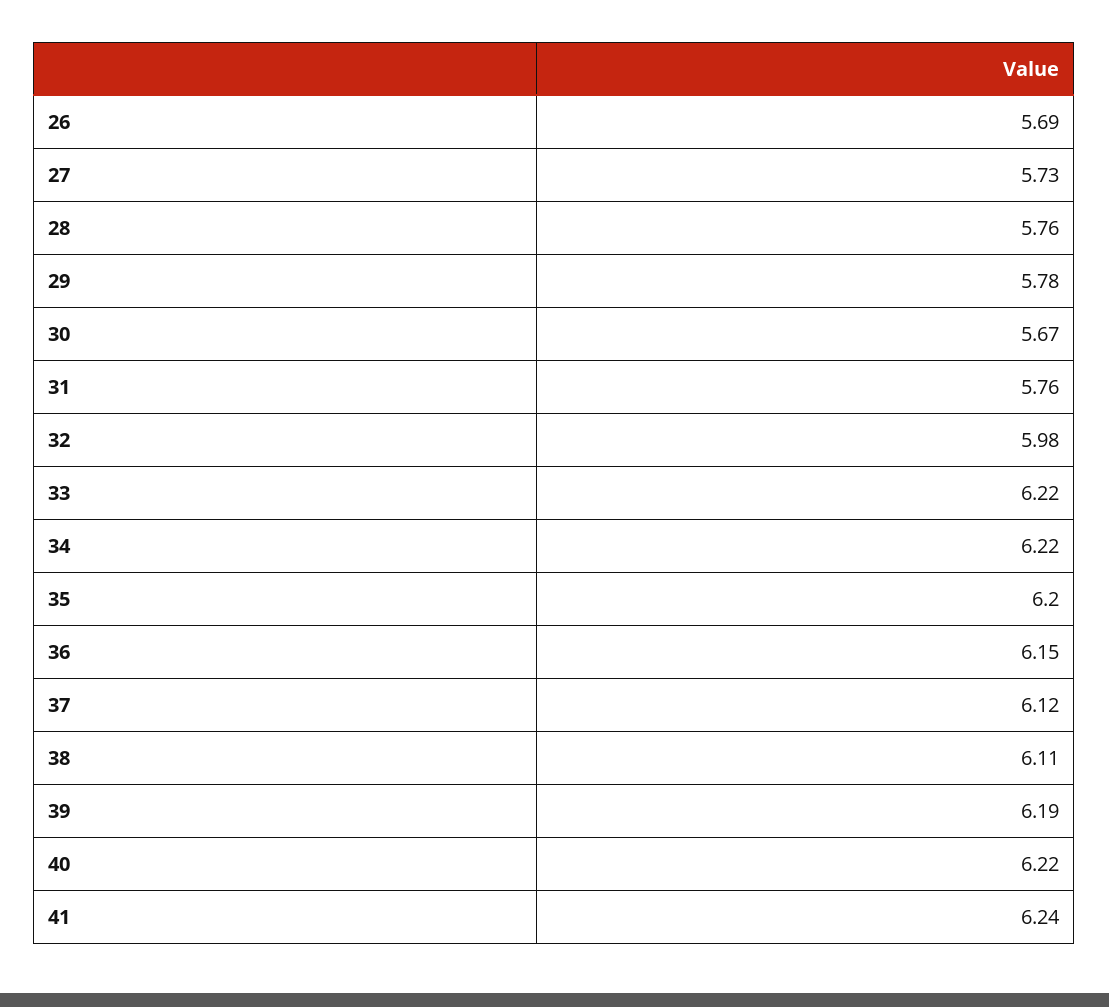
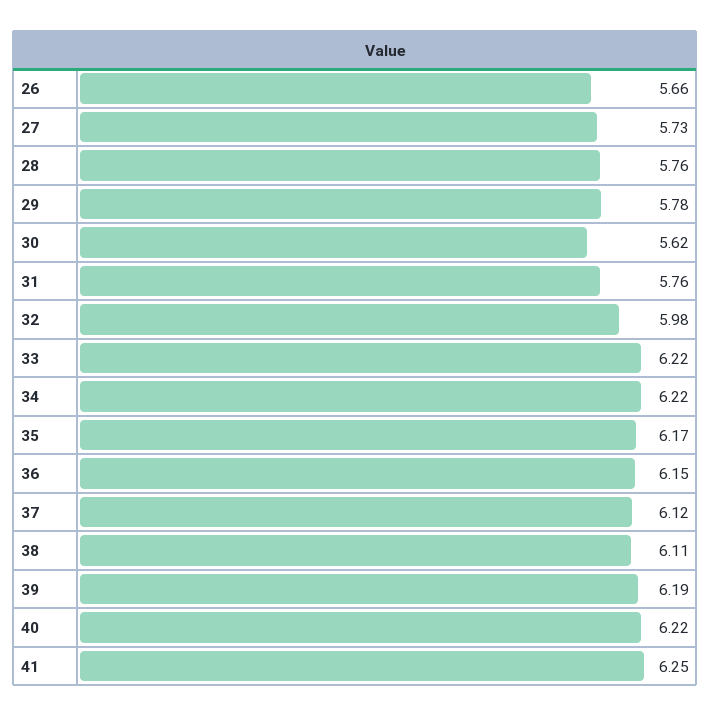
  {
-   "26": 5.69,
+   "26": 5.66,
    "27": 5.73,
    "28": 5.76,
    "29": 5.78,
-   "30": 5.67,
+   "30": 5.62,
    "31": 5.76,
    "32": 5.98,
    "33": 6.22,
    "34": 6.22,
-   "35": 6.2,
+   "35": 6.17,
    "36": 6.15,
    "37": 6.12,
    "38": 6.11,
    "39": 6.19,
    "40": 6.22,
-   "41": 6.24
+   "41": 6.25
  }

